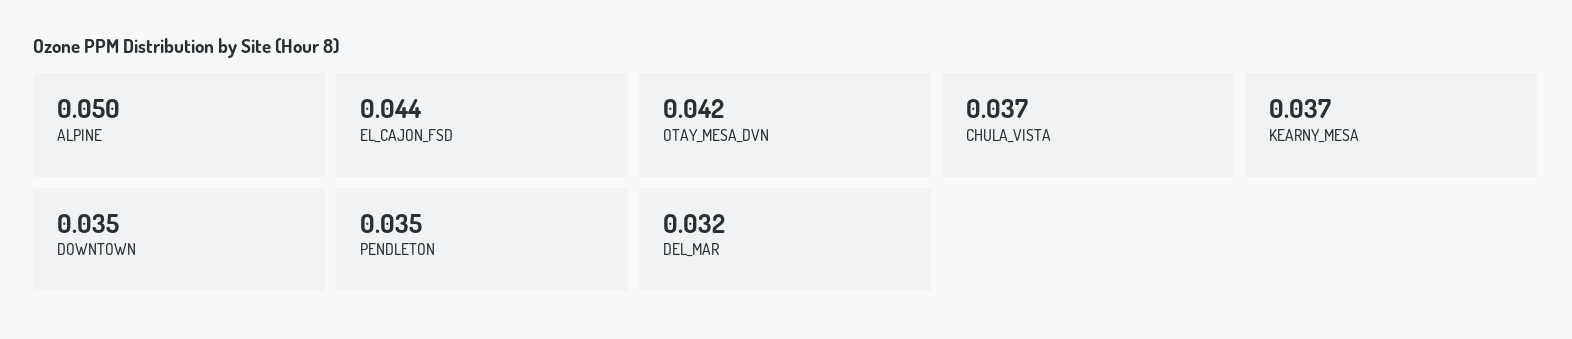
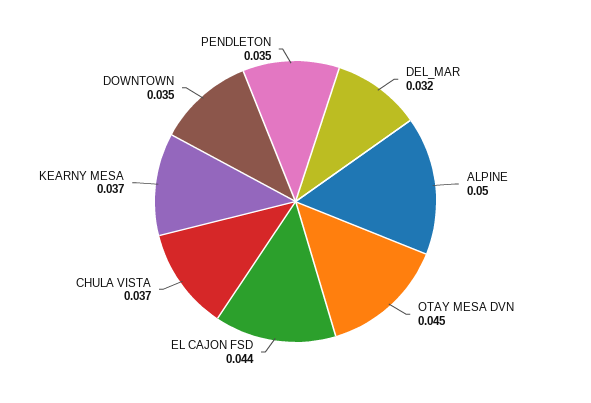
  {
    "ALPINE": 0.05,
    "EL_CAJON_FSD": 0.044,
-   "OTAY_MESA_DVN": 0.042,
+   "OTAY_MESA_DVN": 0.045,
    "CHULA_VISTA": 0.037,
    "KEARNY_MESA": 0.037,
    "DOWNTOWN": 0.035,
    "PENDLETON": 0.035,
    "DEL_MAR": 0.032
  }

